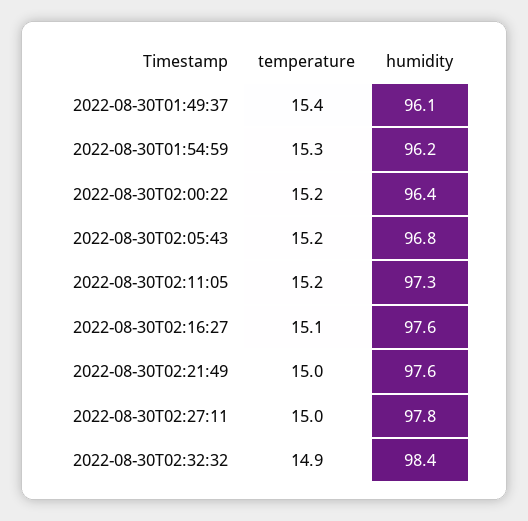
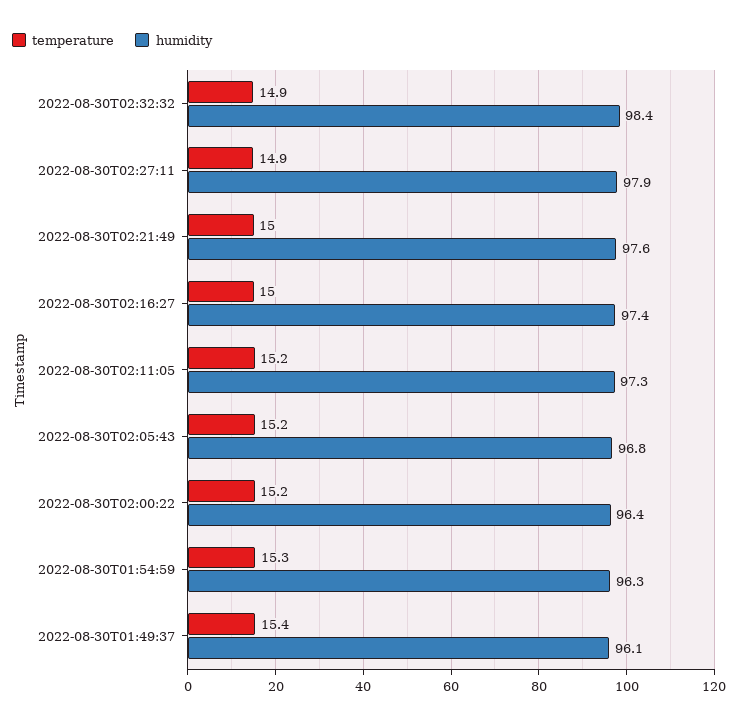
  {
    "temperature": {
      "2022-08-30T01:49:37": 15.4,
      "2022-08-30T01:54:59": 15.3,
      "2022-08-30T02:00:22": 15.2,
      "2022-08-30T02:05:43": 15.2,
      "2022-08-30T02:11:05": 15.2,
-     "2022-08-30T02:16:27": 15.1,
+     "2022-08-30T02:16:27": 15,
      "2022-08-30T02:21:49": 15,
-     "2022-08-30T02:27:11": 15,
+     "2022-08-30T02:27:11": 14.9,
      "2022-08-30T02:32:32": 14.9
    },
    "humidity": {
      "2022-08-30T01:49:37": 96.1,
-     "2022-08-30T01:54:59": 96.2,
+     "2022-08-30T01:54:59": 96.3,
      "2022-08-30T02:00:22": 96.4,
      "2022-08-30T02:05:43": 96.8,
      "2022-08-30T02:11:05": 97.3,
-     "2022-08-30T02:16:27": 97.6,
+     "2022-08-30T02:16:27": 97.4,
      "2022-08-30T02:21:49": 97.6,
-     "2022-08-30T02:27:11": 97.8,
+     "2022-08-30T02:27:11": 97.9,
      "2022-08-30T02:32:32": 98.4
    }
  }

